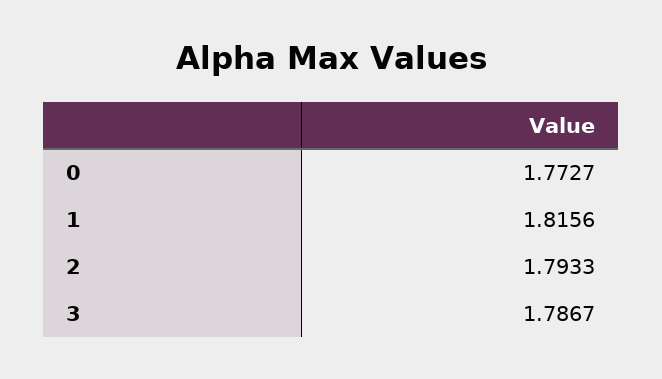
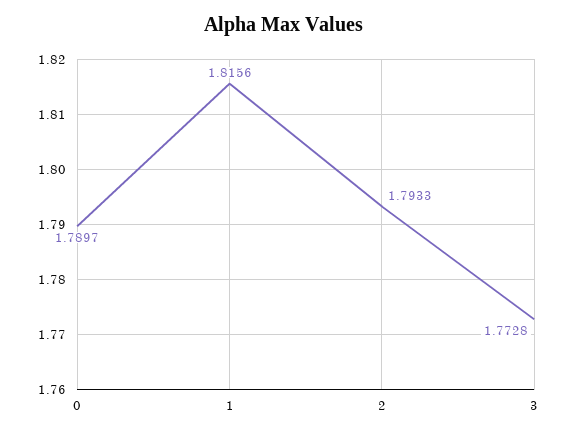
  {
-   "0": 1.7727,
+   "0": 1.7897,
    "1": 1.8156,
    "2": 1.7933,
-   "3": 1.7867
+   "3": 1.7728
  }

